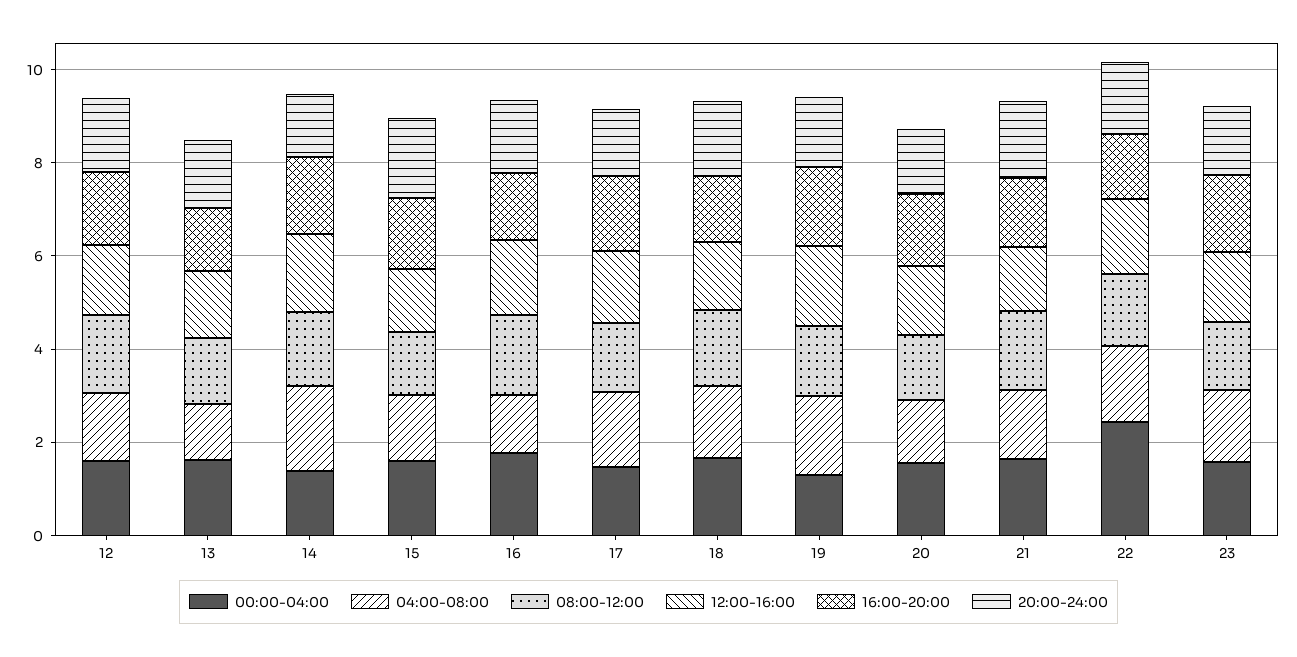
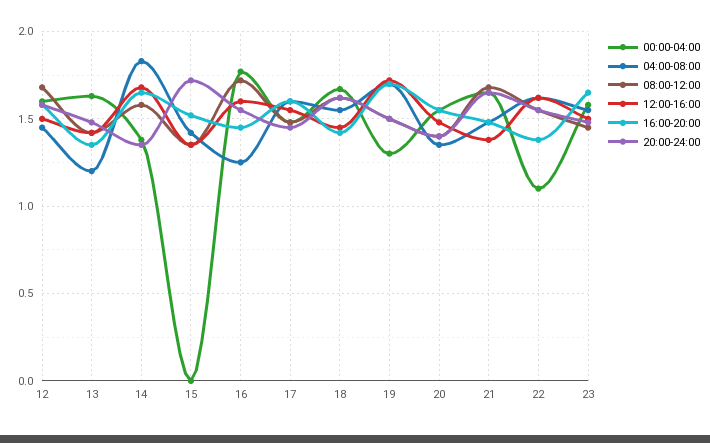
  {
    "00:00-04:00": {
      "12": 1.6,
      "13": 1.65,
      "14": 1.4,
-     "15": 1.5,
+     "15": 0,
      "16": 1.75,
      "17": 1.5,
      "18": 1.65,
      "19": 1.3,
      "20": 1.55,
      "21": 1.65,
-     "22": 2.5,
+     "22": 1.1,
      "23": 1.6
    },
    "04:00-08:00": {
      "12": 1.45,
      "13": 1.2,
      "14": 1.85,
      "15": 1.4,
      "16": 1.25,
      "17": 1.6,
      "18": 1.55,
      "19": 1.7,
      "20": 1.35,
      "21": 1.5,
      "22": 1.6,
      "23": 1.55
    },
    "08:00-12:00": {
      "12": 1.7,
      "13": 1.4,
      "14": 1.6,
      "15": 1.35,
      "16": 1.7,
      "17": 1.5,
      "18": 1.6,
      "19": 1.5,
      "20": 1.4,
      "21": 1.7,
      "22": 1.55,
      "23": 1.45
    },
    "12:00-16:00": {
      "12": 1.5,
      "13": 1.4,
      "14": 1.7,
      "15": 1.35,
      "16": 1.6,
      "17": 1.55,
      "18": 1.45,
      "19": 1.7,
      "20": 1.5,
      "21": 1.4,
      "22": 1.6,
      "23": 1.5
    },
    "16:00-20:00": {
      "12": 1.6,
      "13": 1.35,
      "14": 1.65,
      "15": 1.5,
      "16": 1.45,
      "17": 1.6,
      "18": 1.4,
      "19": 1.7,
      "20": 1.55,
      "21": 1.5,
      "22": 1.4,
      "23": 1.65
    },
    "20:00-24:00": {
      "12": 1.6,
      "13": 1.5,
      "14": 1.35,
      "15": 1.7,
      "16": 1.55,
      "17": 1.45,
      "18": 1.6,
      "19": 1.5,
      "20": 1.4,
      "21": 1.65,
      "22": 1.55,
      "23": 1.5
    }
  }

